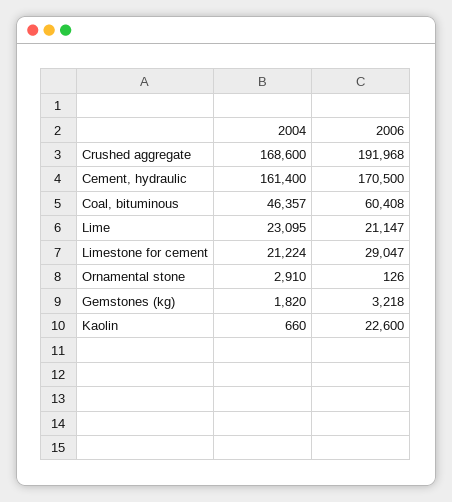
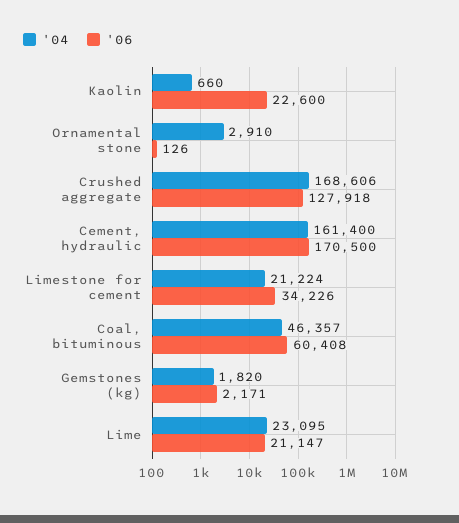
  {
    "2004": {
-     "Crushed aggregate": 168600,
+     "Crushed aggregate": 168606,
      "Cement, hydraulic": 161400,
      "Coal, bituminous": 46357,
      "Lime": 23095,
      "Limestone for cement": 21224,
      "Ornamental stone": 2910,
      "Gemstones (kg)": 1820,
      "Kaolin": 660
    },
    "2006": {
-     "Crushed aggregate": 191968,
+     "Crushed aggregate": 127918,
      "Cement, hydraulic": 170500,
      "Coal, bituminous": 60408,
      "Lime": 21147,
-     "Limestone for cement": 29047,
+     "Limestone for cement": 34226,
      "Ornamental stone": 126,
-     "Gemstones (kg)": 3218,
+     "Gemstones (kg)": 2171,
      "Kaolin": 22600
    }
  }

